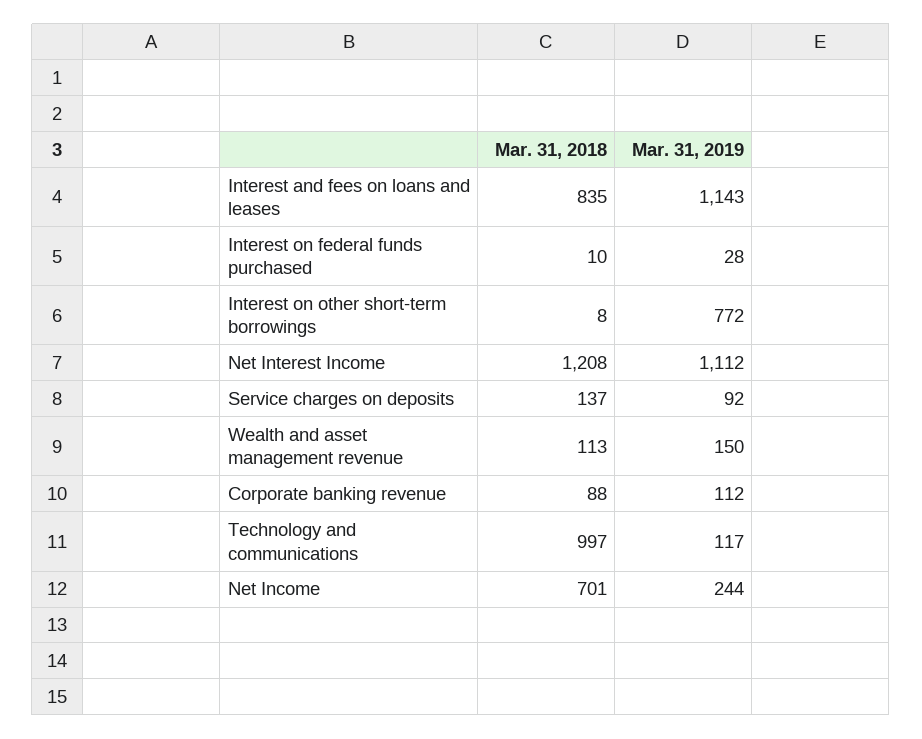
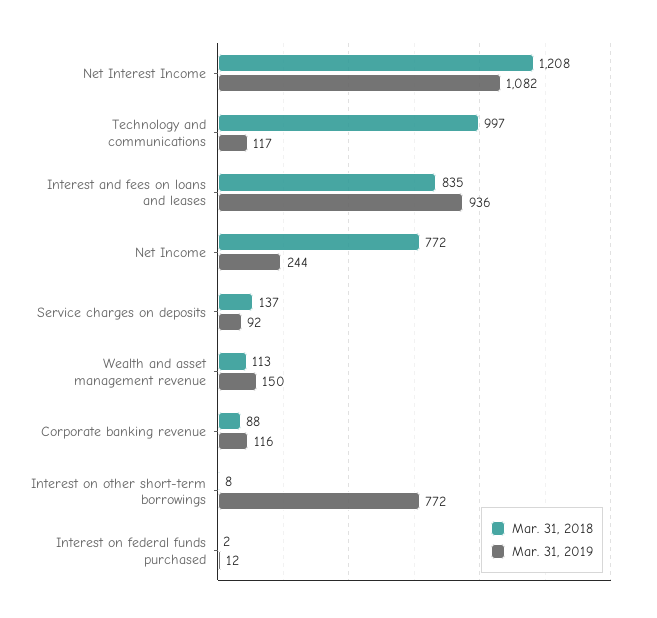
  {
    "Mar. 31, 2018": {
      "Interest and fees on loans and leases": 835,
-     "Interest on federal funds purchased": 10,
+     "Interest on federal funds purchased": 2,
      "Interest on other short-term borrowings": 8,
      "Net Interest Income": 1208,
      "Service charges on deposits": 137,
      "Wealth and asset management revenue": 113,
      "Corporate banking revenue": 88,
      "Technology and communications": 997,
-     "Net Income": 701
+     "Net Income": 772
    },
    "Mar. 31, 2019": {
-     "Interest and fees on loans and leases": 1143,
+     "Interest and fees on loans and leases": 936,
-     "Interest on federal funds purchased": 28,
+     "Interest on federal funds purchased": 12,
      "Interest on other short-term borrowings": 772,
-     "Net Interest Income": 1112,
+     "Net Interest Income": 1082,
      "Service charges on deposits": 92,
      "Wealth and asset management revenue": 150,
-     "Corporate banking revenue": 112,
+     "Corporate banking revenue": 116,
      "Technology and communications": 117,
      "Net Income": 244
    }
  }

